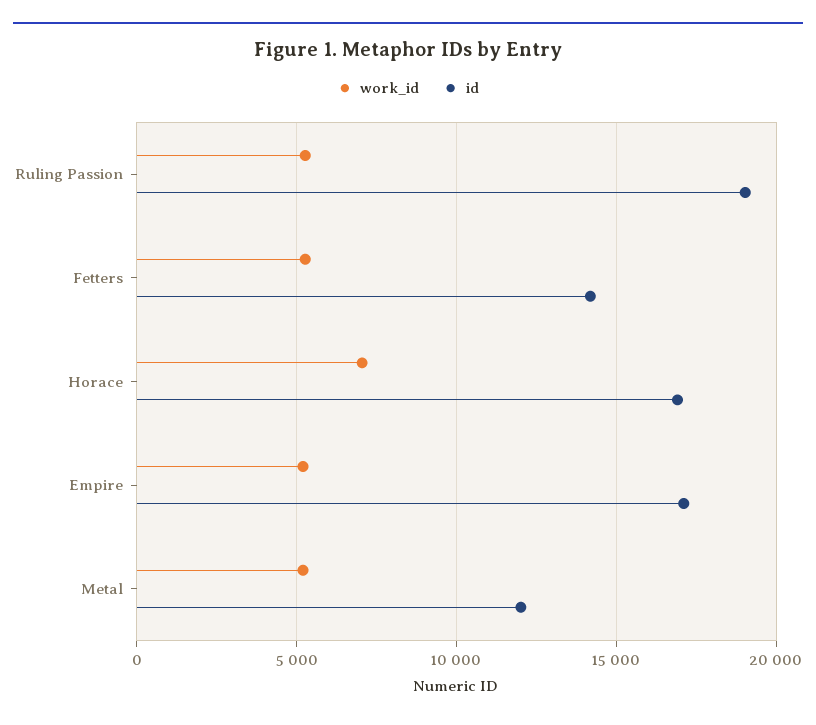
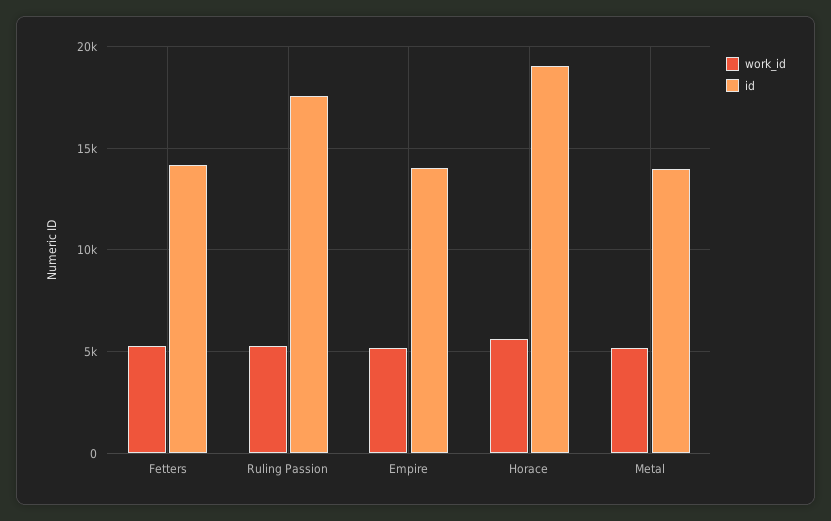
  {
    "work_id": {
      "Ruling Passion": 5500,
      "Fetters": 5500,
-     "Horace": 7000,
+     "Horace": 5500,
      "Empire": 5000,
      "Metal": 5000
    },
    "id": {
-     "Ruling Passion": 19000,
+     "Ruling Passion": 17500,
      "Fetters": 14000,
-     "Horace": 17000,
+     "Horace": 19000,
-     "Empire": 17000,
+     "Empire": 14000,
-     "Metal": 12000
+     "Metal": 14000
    }
  }

